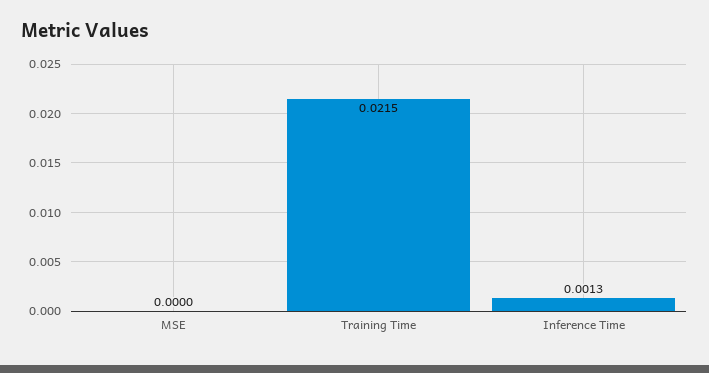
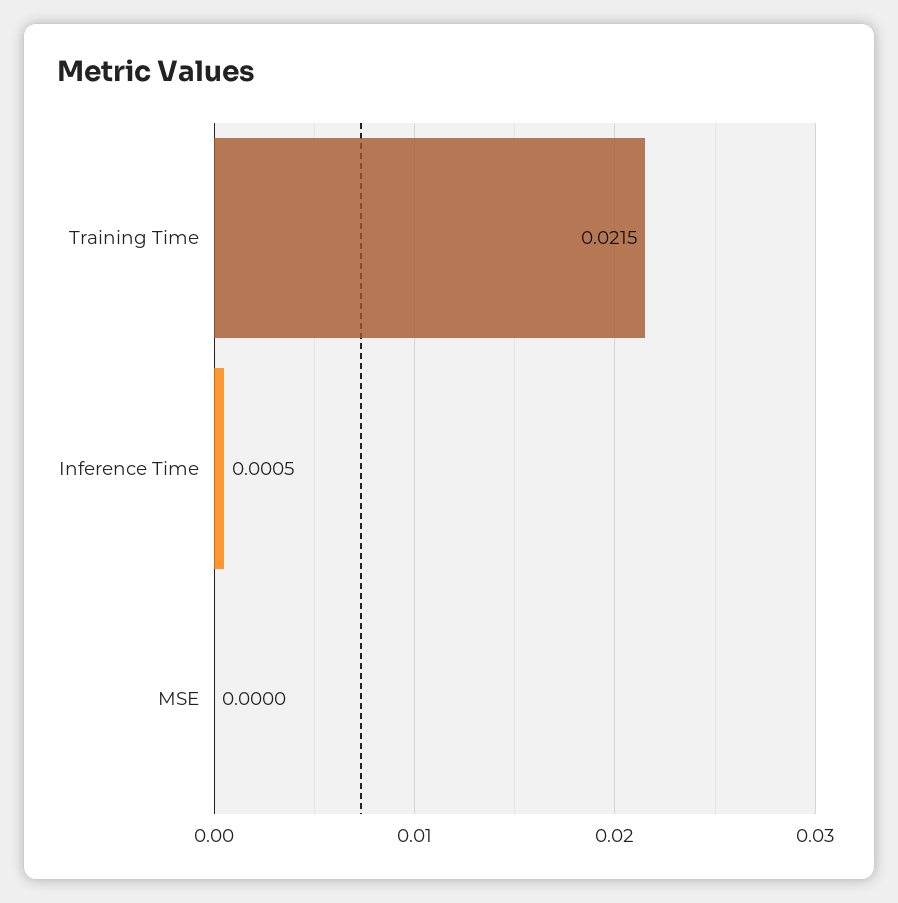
  {
    "MSE": 0,
    "Training Time": 0.0215,
-   "Inference Time": 0.0013
+   "Inference Time": 0.0005
  }

